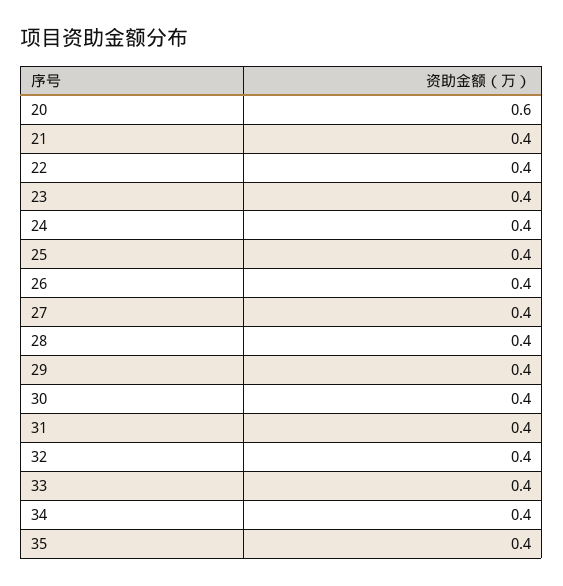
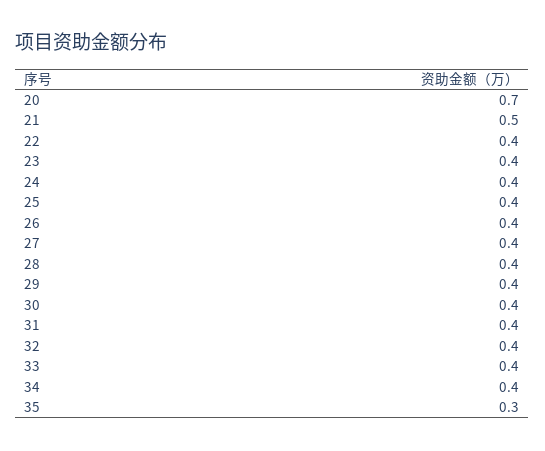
  {
-   "20": 0.6,
+   "20": 0.7,
-   "21": 0.4,
+   "21": 0.5,
    "22": 0.4,
    "23": 0.4,
    "24": 0.4,
    "25": 0.4,
    "26": 0.4,
    "27": 0.4,
    "28": 0.4,
    "29": 0.4,
    "30": 0.4,
    "31": 0.4,
    "32": 0.4,
    "33": 0.4,
    "34": 0.4,
-   "35": 0.4
+   "35": 0.3
  }

